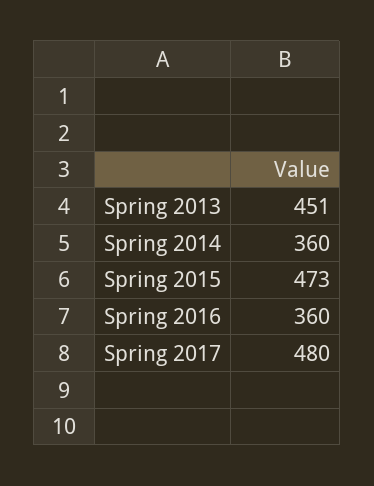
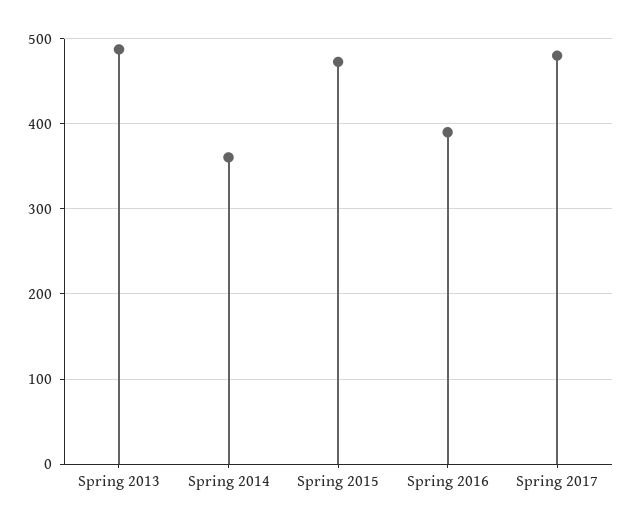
  {
-   "Spring 2013": 451,
+   "Spring 2013": 490,
    "Spring 2014": 360,
    "Spring 2015": 473,
-   "Spring 2016": 360,
+   "Spring 2016": 390,
    "Spring 2017": 480
  }

